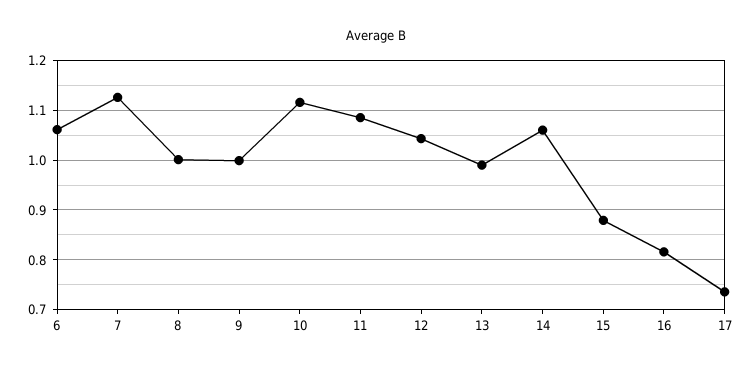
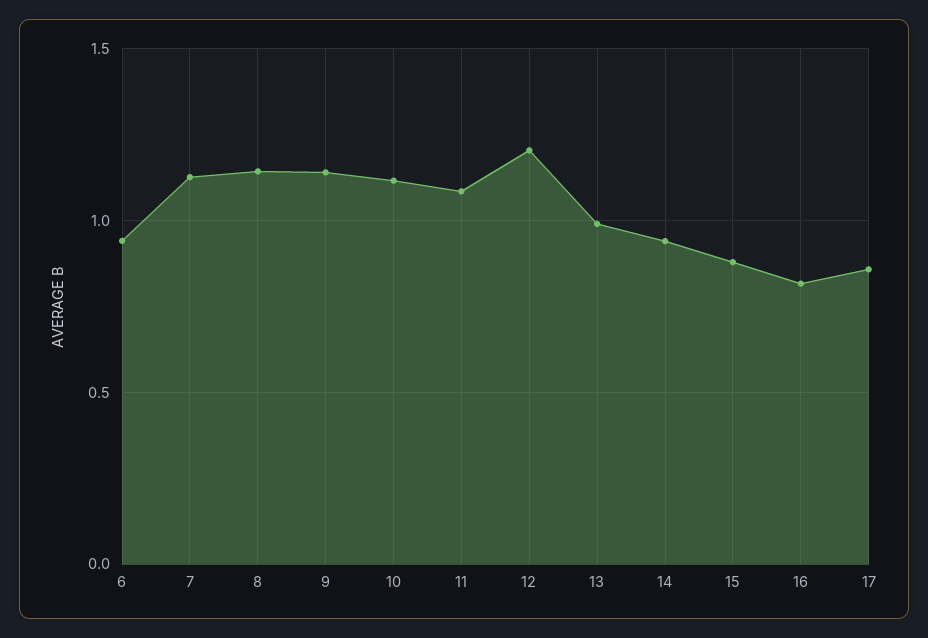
  {
-   "6": 1.06,
+   "6": 0.95,
    "7": 1.12,
-   "8": 1,
+   "8": 1.15,
-   "9": 1,
+   "9": 1.15,
    "10": 1.12,
    "11": 1.08,
-   "12": 1.04,
+   "12": 1.2,
    "13": 1,
-   "14": 1.06,
+   "14": 0.95,
    "15": 0.88,
    "16": 0.82,
-   "17": 0.74
+   "17": 0.85
  }

